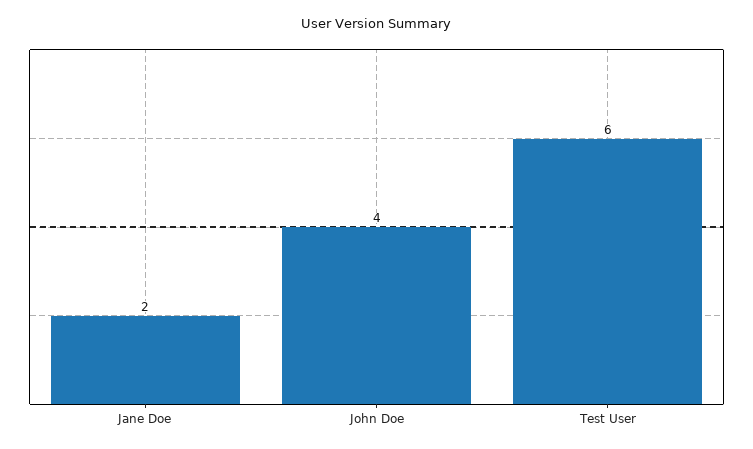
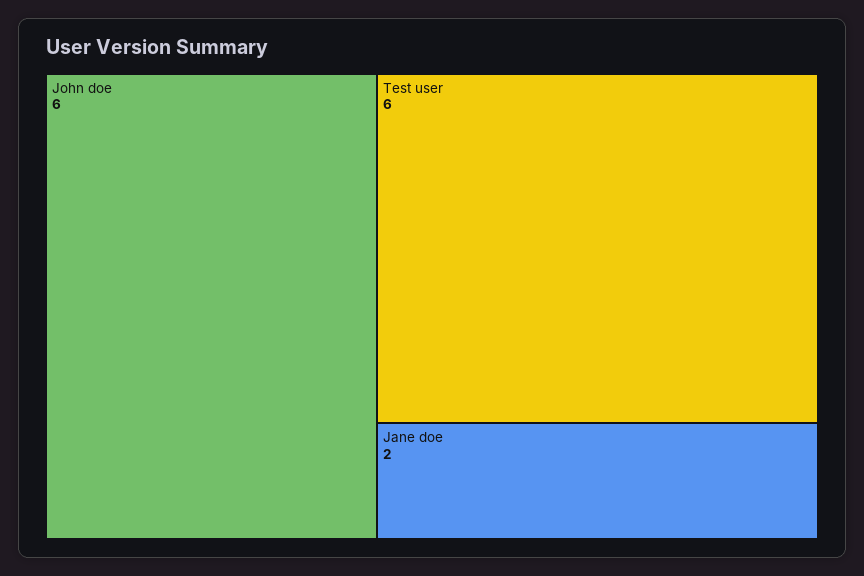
  {
    "Jane Doe": 2,
-   "John Doe": 4,
+   "John Doe": 6,
    "Test User": 6
  }

